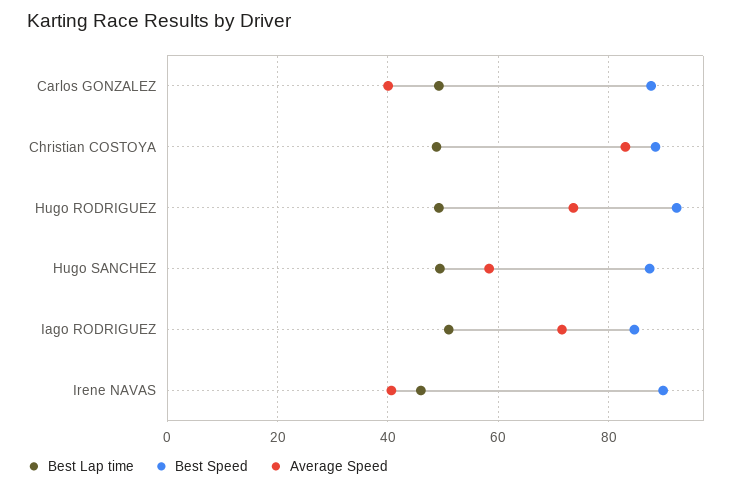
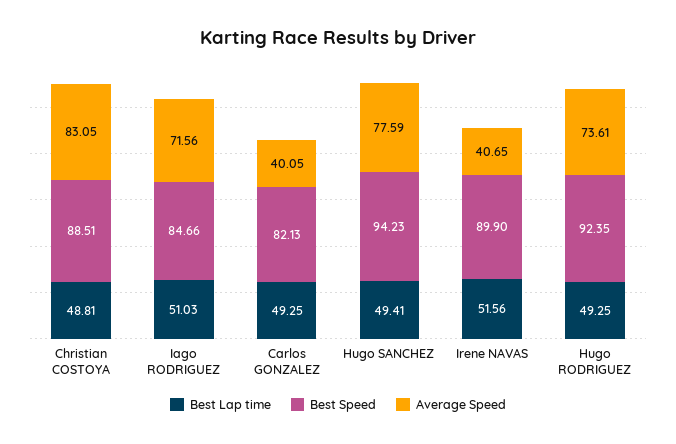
  {
    "Best Lap time": {
      "Carlos GONZALEZ": 49.25,
      "Christian COSTOYA": 48.81,
      "Hugo RODRIGUEZ": 49.25,
      "Hugo SANCHEZ": 49.41,
      "Iago RODRIGUEZ": 51.03,
-     "Irene NAVAS": 46
+     "Irene NAVAS": 51.56
    },
    "Best Speed": {
-     "Carlos GONZALEZ": 88,
+     "Carlos GONZALEZ": 82.13,
      "Christian COSTOYA": 88.51,
      "Hugo RODRIGUEZ": 92.35,
-     "Hugo SANCHEZ": 88,
+     "Hugo SANCHEZ": 94.23,
      "Iago RODRIGUEZ": 84.66,
      "Irene NAVAS": 89.9
    },
    "Average Speed": {
      "Carlos GONZALEZ": 40.05,
      "Christian COSTOYA": 83.05,
      "Hugo RODRIGUEZ": 73.61,
-     "Hugo SANCHEZ": 58,
+     "Hugo SANCHEZ": 77.59,
      "Iago RODRIGUEZ": 71.56,
      "Irene NAVAS": 40.65
    }
  }

